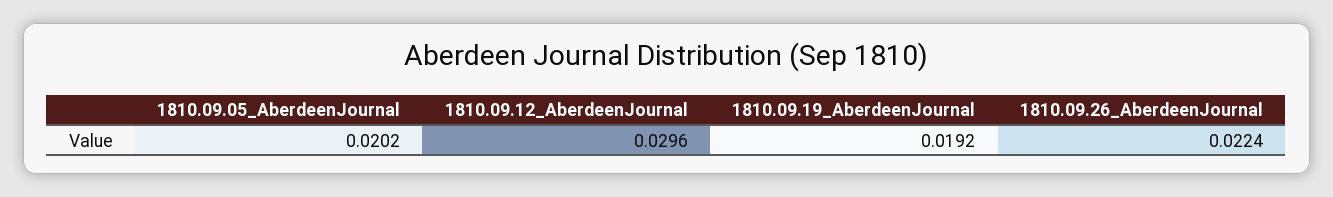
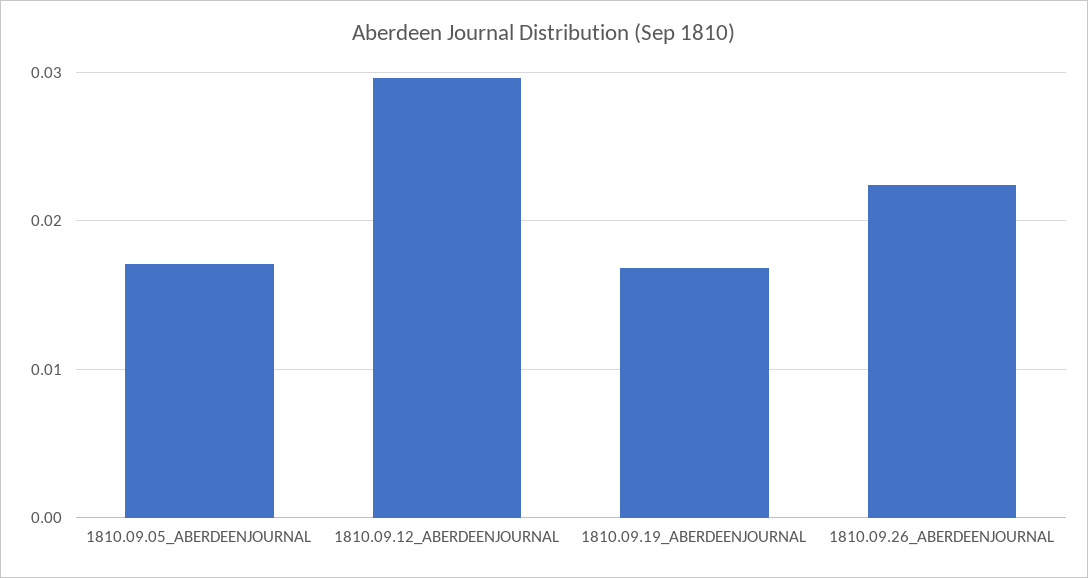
  {
-   "1810.09.05_AberdeenJournal": 0.0202,
+   "1810.09.05_AberdeenJournal": 0.017,
    "1810.09.12_AberdeenJournal": 0.0296,
-   "1810.09.19_AberdeenJournal": 0.0192,
+   "1810.09.19_AberdeenJournal": 0.017,
    "1810.09.26_AberdeenJournal": 0.0224
  }

